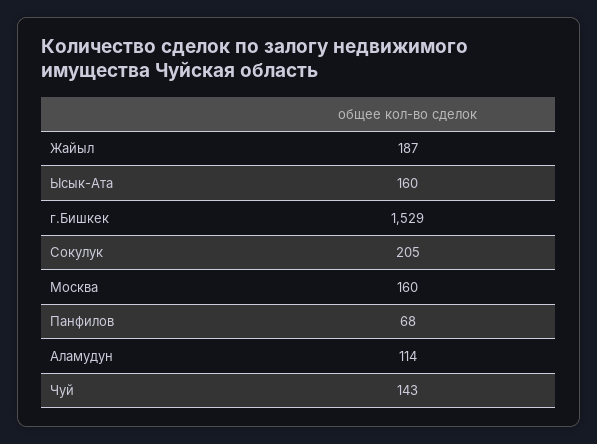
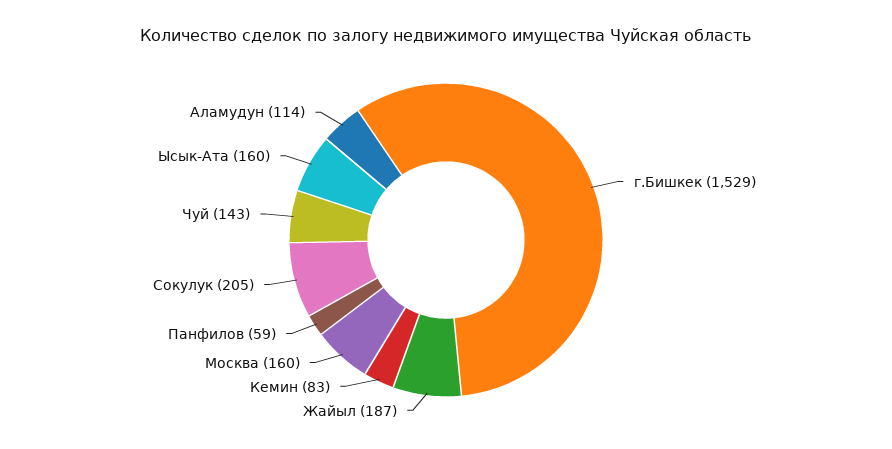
  {
    "Жайыл": 187,
    "Ысык-Ата": 160,
    "г.Бишкек": 1529,
    "Сокулук": 205,
    "Москва": 160,
-   "Панфилов": 68,
+   "Панфилов": 59,
    "Аламудун": 114,
-   "Чуй": 143
+   "Чуй": 143,
+   "Кемин": 83
  }

